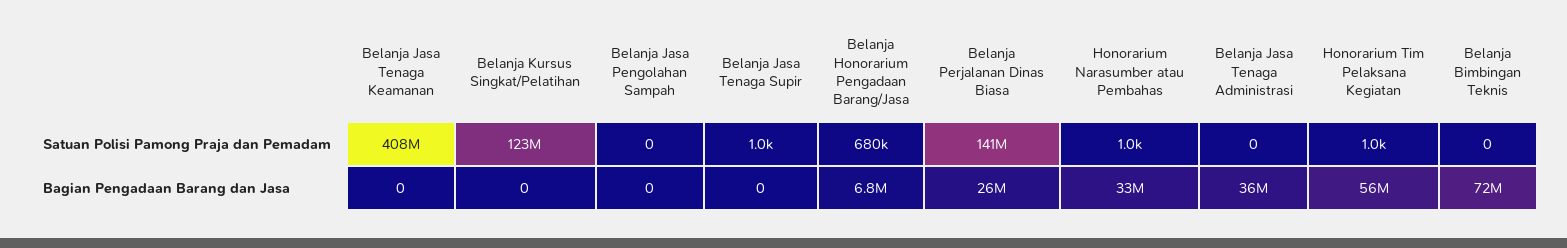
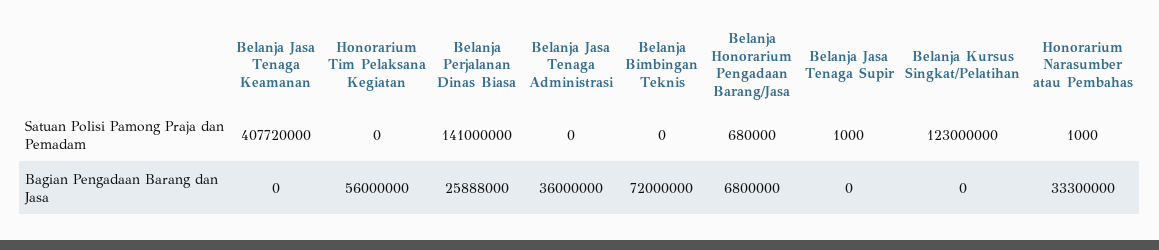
  {
    "Belanja Jasa Tenaga Keamanan": {
      "Satuan Polisi Pamong Praja dan Pemadam": 407720000,
      "Bagian Pengadaan Barang dan Jasa": 0
    },
    "Belanja Kursus Singkat/Pelatihan": {
      "Satuan Polisi Pamong Praja dan Pemadam": 123000000,
      "Bagian Pengadaan Barang dan Jasa": 0
    },
-   "Belanja Jasa Pengolahan Sampah": {
-     "Satuan Polisi Pamong Praja dan Pemadam": 0,
-     "Bagian Pengadaan Barang dan Jasa": 0
-   },
    "Belanja Jasa Tenaga Supir": {
      "Satuan Polisi Pamong Praja dan Pemadam": 1000,
      "Bagian Pengadaan Barang dan Jasa": 0
    },
    "Belanja Honorarium Pengadaan Barang/Jasa": {
      "Satuan Polisi Pamong Praja dan Pemadam": 680000,
      "Bagian Pengadaan Barang dan Jasa": 6800000
    },
    "Belanja Perjalanan Dinas Biasa": {
      "Satuan Polisi Pamong Praja dan Pemadam": 141000000,
      "Bagian Pengadaan Barang dan Jasa": 25888000
    },
    "Honorarium Narasumber atau Pembahas": {
      "Satuan Polisi Pamong Praja dan Pemadam": 1000,
      "Bagian Pengadaan Barang dan Jasa": 33300000
    },
    "Belanja Jasa Tenaga Administrasi": {
      "Satuan Polisi Pamong Praja dan Pemadam": 0,
      "Bagian Pengadaan Barang dan Jasa": 36000000
    },
    "Honorarium Tim Pelaksana Kegiatan": {
-     "Satuan Polisi Pamong Praja dan Pemadam": 1000,
+     "Satuan Polisi Pamong Praja dan Pemadam": 0,
      "Bagian Pengadaan Barang dan Jasa": 56000000
    },
    "Belanja Bimbingan Teknis": {
      "Satuan Polisi Pamong Praja dan Pemadam": 0,
      "Bagian Pengadaan Barang dan Jasa": 72000000
    }
  }

